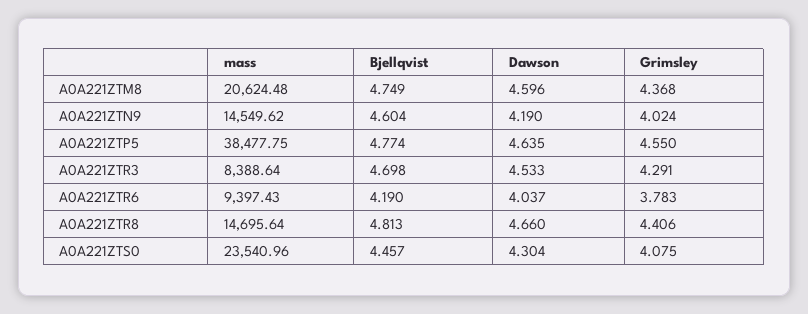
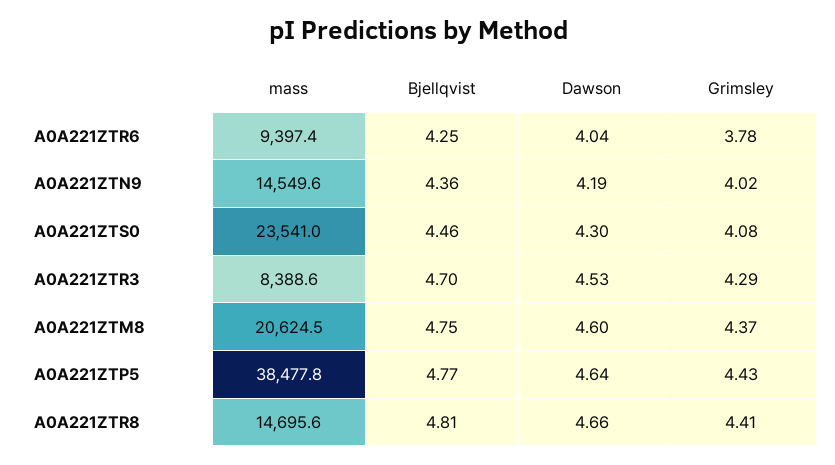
  {
    "mass": {
      "A0A221ZTM8": 20624.48,
      "A0A221ZTN9": 14549.62,
      "A0A221ZTP5": 38477.75,
      "A0A221ZTR3": 8388.64,
      "A0A221ZTR6": 9397.43,
      "A0A221ZTR8": 14695.64,
      "A0A221ZTS0": 23540.96
    },
    "Bjellqvist": {
      "A0A221ZTM8": 4.749,
-     "A0A221ZTN9": 4.604,
+     "A0A221ZTN9": 4.36,
      "A0A221ZTP5": 4.774,
      "A0A221ZTR3": 4.698,
-     "A0A221ZTR6": 4.19,
+     "A0A221ZTR6": 4.25,
      "A0A221ZTR8": 4.813,
      "A0A221ZTS0": 4.457
    },
    "Dawson": {
      "A0A221ZTM8": 4.596,
      "A0A221ZTN9": 4.19,
      "A0A221ZTP5": 4.635,
      "A0A221ZTR3": 4.533,
      "A0A221ZTR6": 4.037,
      "A0A221ZTR8": 4.66,
      "A0A221ZTS0": 4.304
    },
    "Grimsley": {
      "A0A221ZTM8": 4.368,
      "A0A221ZTN9": 4.024,
-     "A0A221ZTP5": 4.55,
+     "A0A221ZTP5": 4.43,
      "A0A221ZTR3": 4.291,
      "A0A221ZTR6": 3.783,
      "A0A221ZTR8": 4.406,
      "A0A221ZTS0": 4.075
    }
  }

